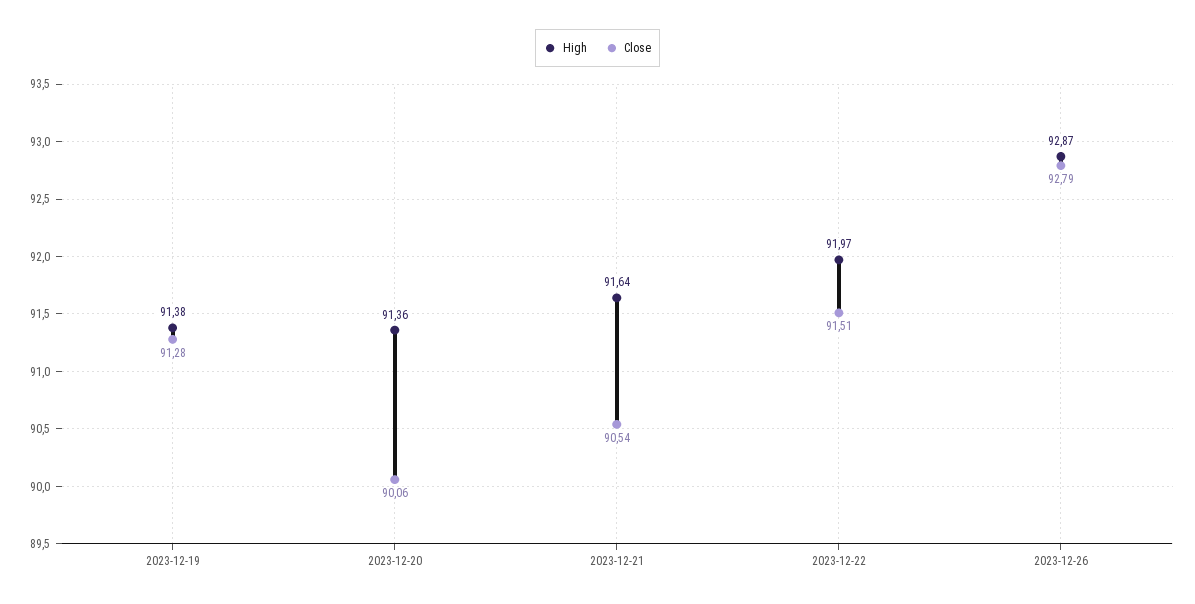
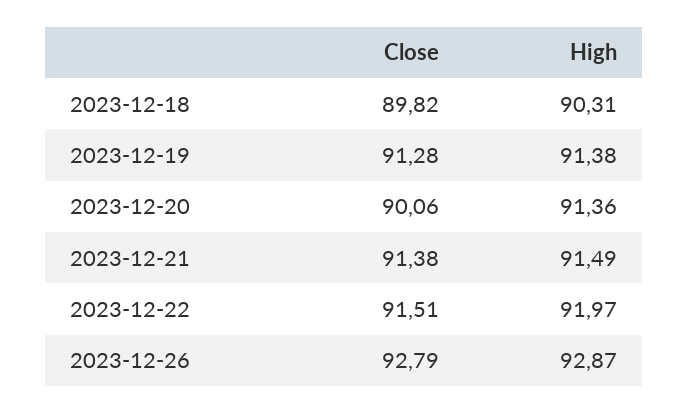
  {
    "High": {
      "2023-12-19": 91.38,
      "2023-12-20": 91.36,
-     "2023-12-21": 91.64,
+     "2023-12-21": 91.49,
      "2023-12-22": 91.97,
-     "2023-12-26": 92.87
+     "2023-12-26": 92.87,
+     "2023-12-18": 90.31
    },
    "Close": {
      "2023-12-19": 91.28,
      "2023-12-20": 90.06,
-     "2023-12-21": 90.54,
+     "2023-12-21": 91.38,
      "2023-12-22": 91.51,
-     "2023-12-26": 92.79
+     "2023-12-26": 92.79,
+     "2023-12-18": 89.82
    }
  }

